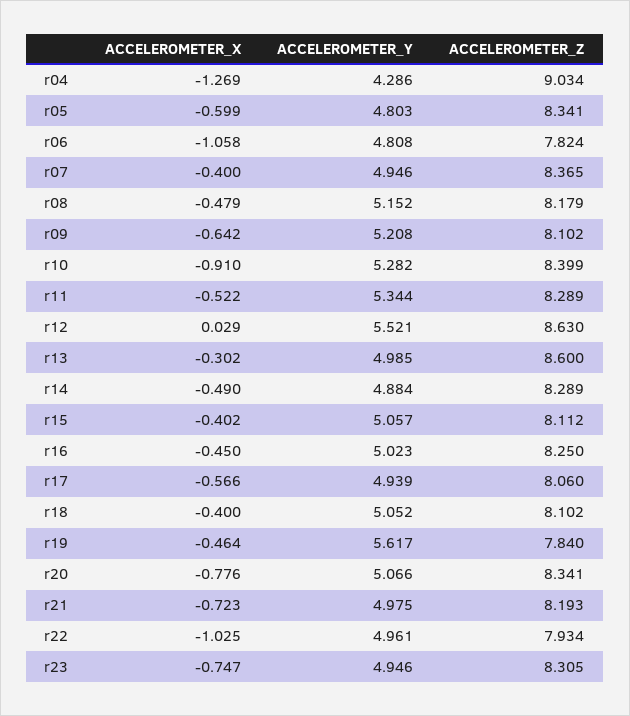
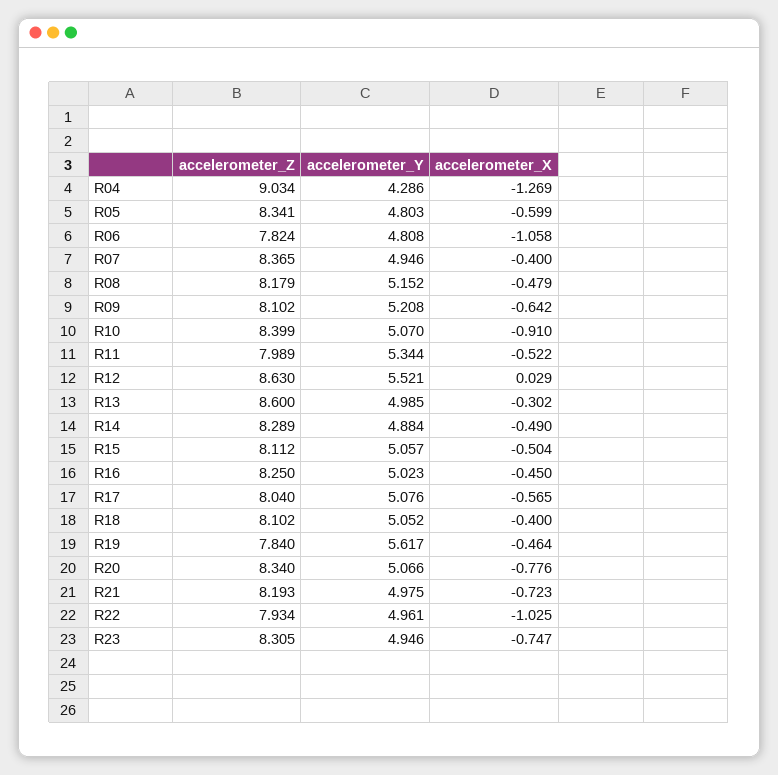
  {
    "ACCELEROMETER_X": {
      "r04": -1.269,
      "r05": -0.599,
      "r06": -1.058,
      "r07": -0.4,
      "r08": -0.479,
      "r09": -0.642,
      "r10": -0.91,
      "r11": -0.522,
      "r12": 0.029,
      "r13": -0.302,
      "r14": -0.49,
-     "r15": -0.402,
+     "r15": -0.504,
      "r16": -0.45,
-     "r17": -0.566,
+     "r17": -0.565,
      "r18": -0.4,
      "r19": -0.464,
      "r20": -0.776,
      "r21": -0.723,
      "r22": -1.025,
      "r23": -0.747
    },
    "ACCELEROMETER_Y": {
      "r04": 4.286,
      "r05": 4.803,
      "r06": 4.808,
      "r07": 4.946,
      "r08": 5.152,
      "r09": 5.208,
-     "r10": 5.282,
+     "r10": 5.07,
      "r11": 5.344,
      "r12": 5.521,
      "r13": 4.985,
      "r14": 4.884,
      "r15": 5.057,
      "r16": 5.023,
-     "r17": 4.939,
+     "r17": 5.076,
      "r18": 5.052,
      "r19": 5.617,
      "r20": 5.066,
      "r21": 4.975,
      "r22": 4.961,
      "r23": 4.946
    },
    "ACCELEROMETER_Z": {
      "r04": 9.034,
      "r05": 8.341,
      "r06": 7.824,
      "r07": 8.365,
      "r08": 8.179,
      "r09": 8.102,
      "r10": 8.399,
-     "r11": 8.289,
+     "r11": 7.989,
      "r12": 8.63,
      "r13": 8.6,
      "r14": 8.289,
      "r15": 8.112,
      "r16": 8.25,
-     "r17": 8.06,
+     "r17": 8.04,
      "r18": 8.102,
      "r19": 7.84,
-     "r20": 8.341,
+     "r20": 8.34,
      "r21": 8.193,
      "r22": 7.934,
      "r23": 8.305
    }
  }

